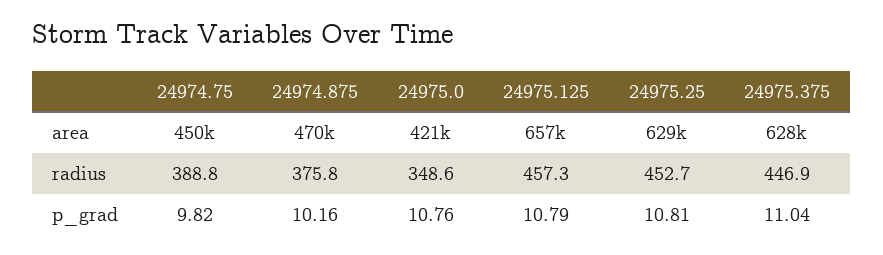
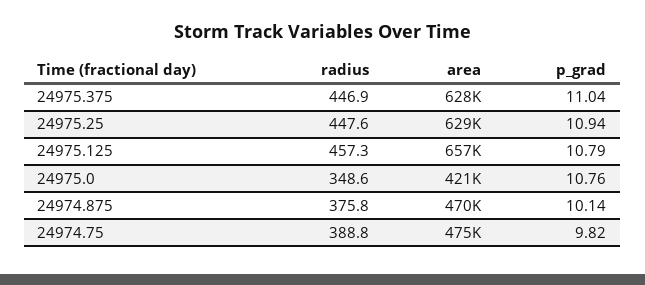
  {
    "24974.75": {
-     "area": 450000,
+     "area": 475000,
      "radius": 388.8,
      "p_grad": 9.82
    },
    "24974.875": {
      "area": 470000,
      "radius": 375.8,
-     "p_grad": 10.16
+     "p_grad": 10.14
    },
    "24975.0": {
      "area": 421000,
      "radius": 348.6,
      "p_grad": 10.76
    },
    "24975.125": {
      "area": 657000,
      "radius": 457.3,
      "p_grad": 10.79
    },
    "24975.25": {
      "area": 629000,
-     "radius": 452.7,
+     "radius": 447.6,
-     "p_grad": 10.81
+     "p_grad": 10.94
    },
    "24975.375": {
      "area": 628000,
      "radius": 446.9,
      "p_grad": 11.04
    }
  }

